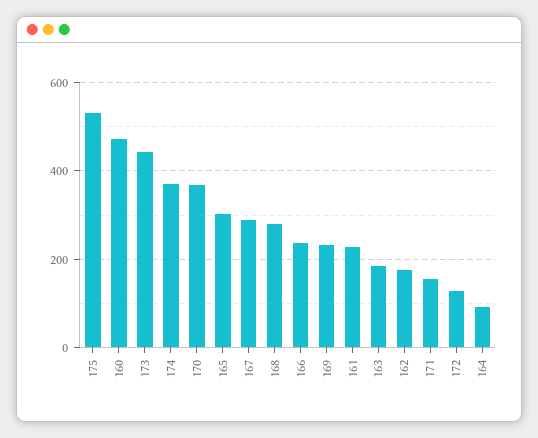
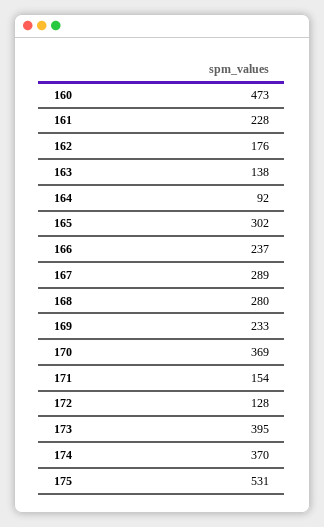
  {
    "175": 531,
    "160": 473,
-   "173": 440,
+   "173": 395,
    "174": 370,
    "170": 369,
    "165": 302,
    "167": 289,
    "168": 280,
    "166": 237,
    "169": 233,
    "161": 228,
-   "163": 180,
+   "163": 138,
    "162": 176,
    "171": 154,
    "172": 128,
    "164": 92
  }

